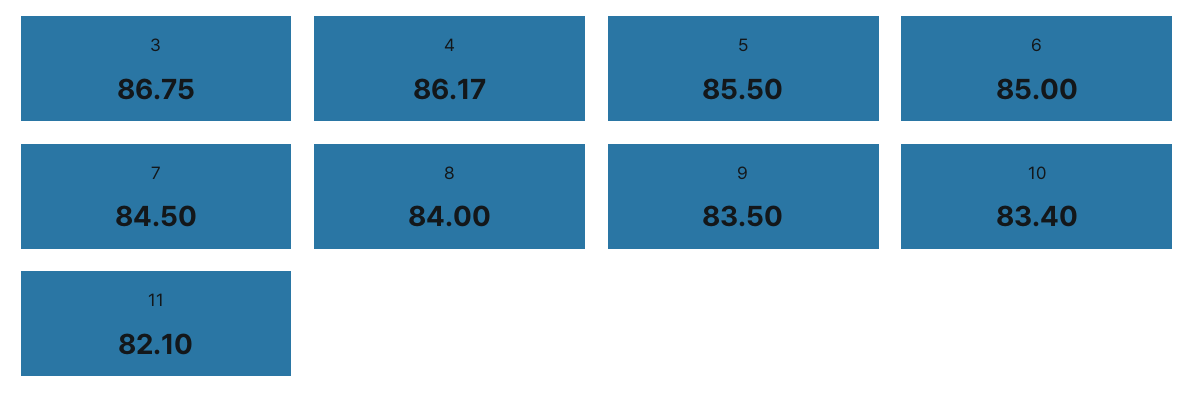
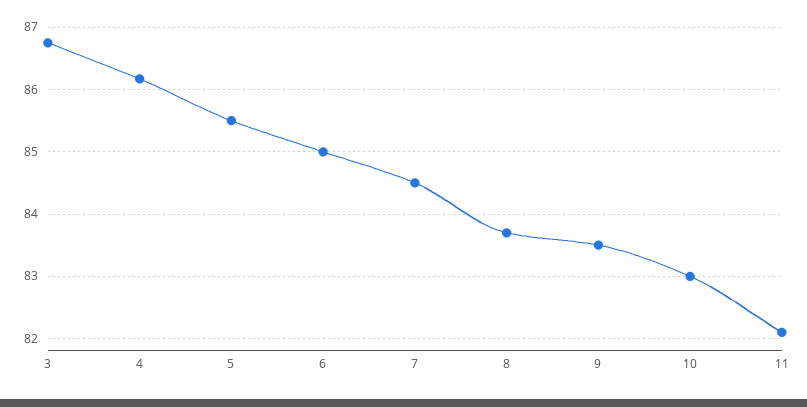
  {
    "3": 86.75,
    "4": 86.17,
    "5": 85.5,
    "6": 85,
    "7": 84.5,
-   "8": 84,
+   "8": 83.7,
    "9": 83.5,
-   "10": 83.4,
+   "10": 83,
    "11": 82.1
  }

